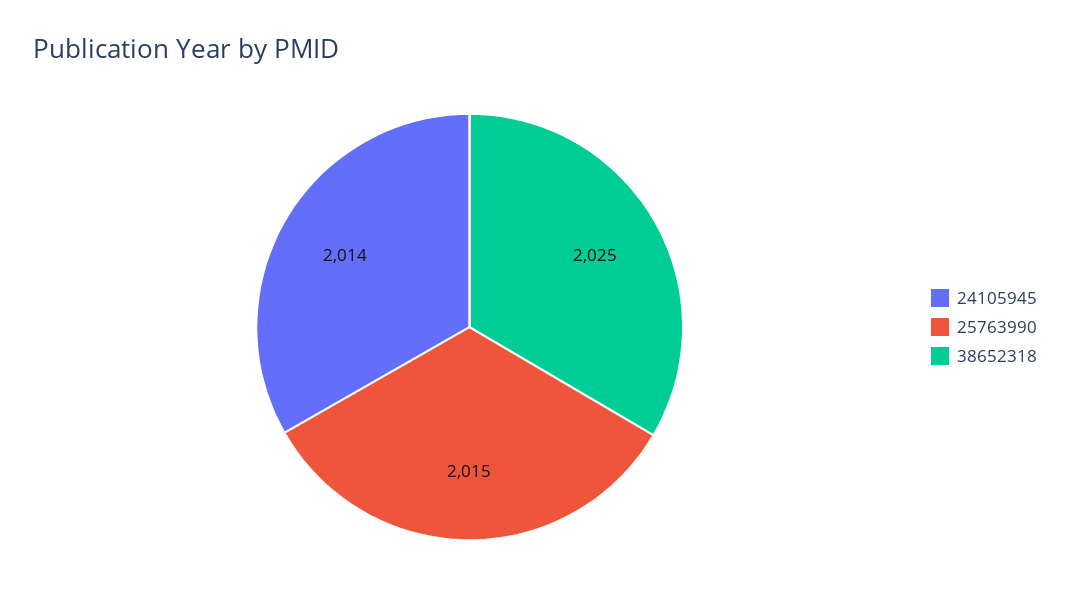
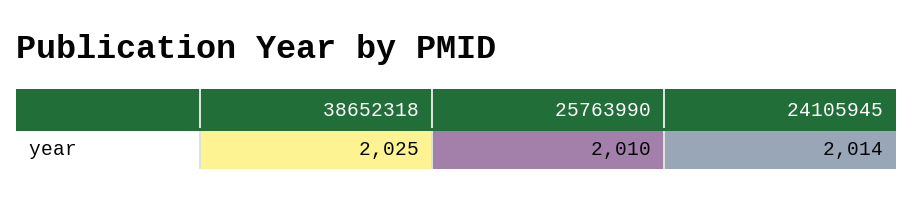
  {
    "24105945": 2014,
-   "25763990": 2015,
+   "25763990": 2010,
    "38652318": 2025
  }

